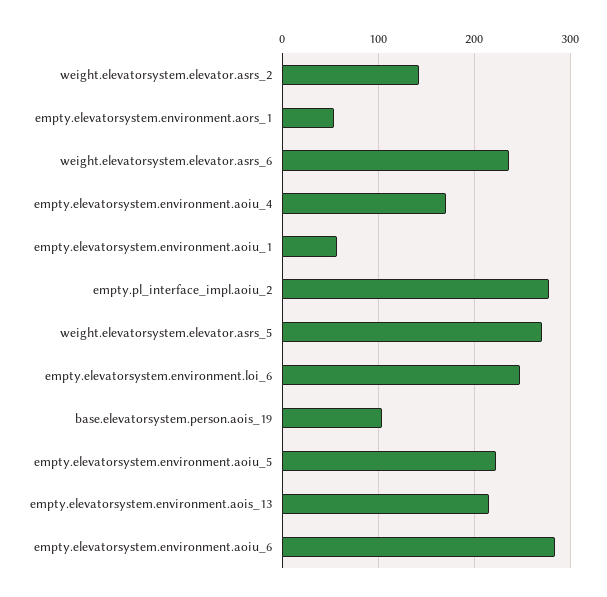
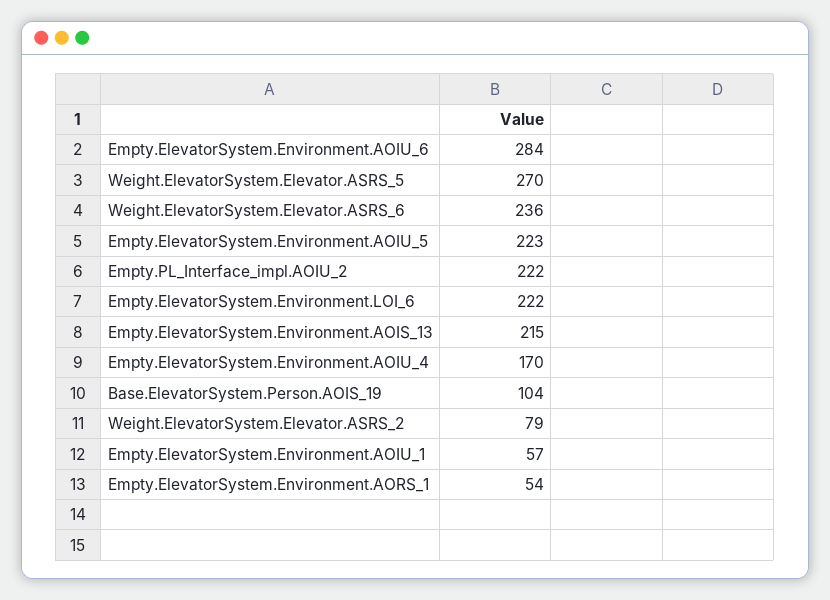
  {
-   "weight.elevatorsystem.elevator.asrs_2": 140,
+   "weight.elevatorsystem.elevator.asrs_2": 79,
    "empty.elevatorsystem.environment.aors_1": 54,
    "weight.elevatorsystem.elevator.asrs_6": 236,
    "empty.elevatorsystem.environment.aoiu_4": 170,
    "empty.elevatorsystem.environment.aoiu_1": 57,
-   "empty.pl_interface_impl.aoiu_2": 280,
+   "empty.pl_interface_impl.aoiu_2": 222,
    "weight.elevatorsystem.elevator.asrs_5": 270,
-   "empty.elevatorsystem.environment.loi_6": 250,
+   "empty.elevatorsystem.environment.loi_6": 222,
    "base.elevatorsystem.person.aois_19": 104,
    "empty.elevatorsystem.environment.aoiu_5": 223,
    "empty.elevatorsystem.environment.aois_13": 215,
    "empty.elevatorsystem.environment.aoiu_6": 284
  }

